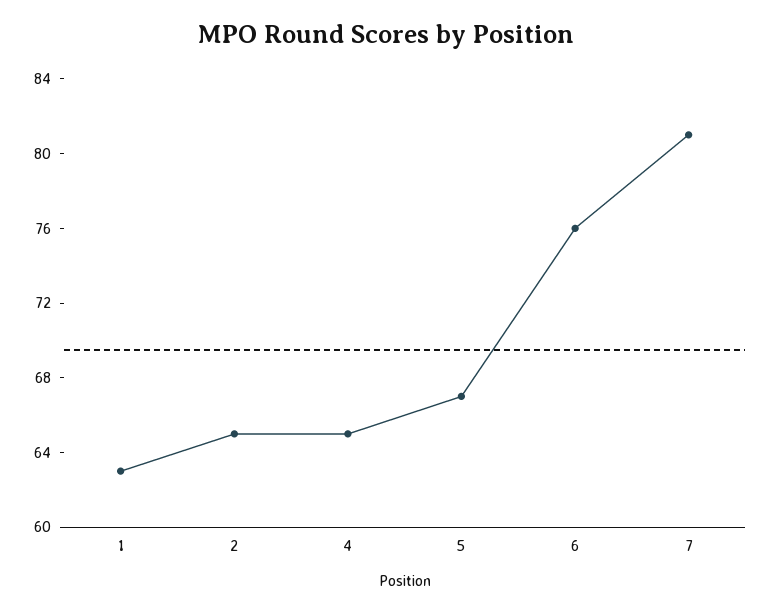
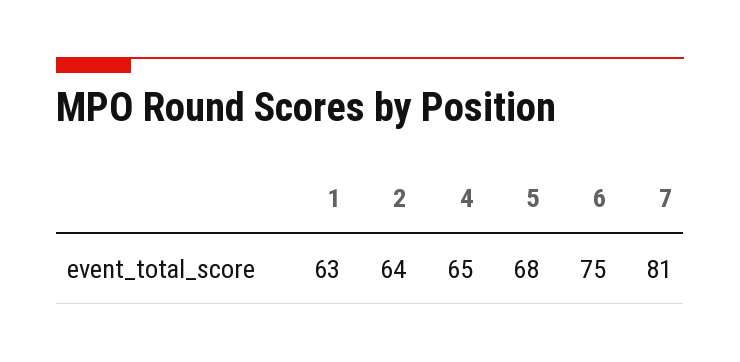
  {
    "1": 63,
-   "2": 65,
+   "2": 64,
    "4": 65,
-   "5": 67,
+   "5": 68,
-   "6": 76,
+   "6": 75,
    "7": 81
  }

